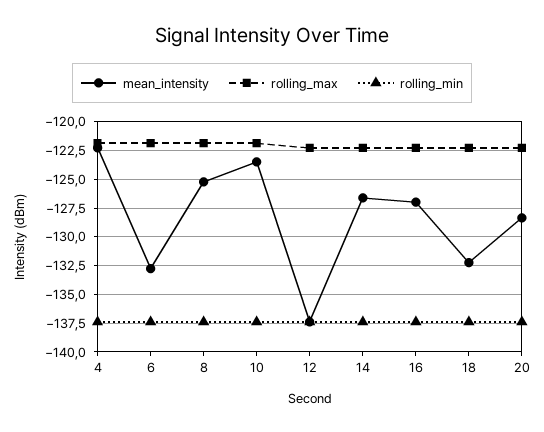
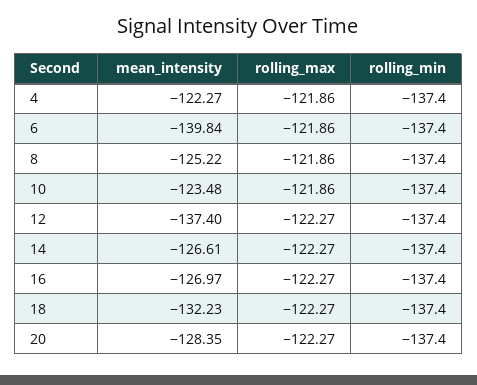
  {
    "mean_intensity": {
      "4": -122.27,
-     "6": -132.5,
+     "6": -139.84,
      "8": -125.22,
      "10": -123.48,
      "12": -137.4,
      "14": -126.61,
      "16": -126.97,
      "18": -132.23,
      "20": -128.35
    },
    "rolling_max": {
      "4": -121.86,
      "6": -121.86,
      "8": -121.86,
      "10": -121.86,
      "12": -122.27,
      "14": -122.27,
      "16": -122.27,
      "18": -122.27,
      "20": -122.27
    },
    "rolling_min": {
      "4": -137.4,
      "6": -137.4,
      "8": -137.4,
      "10": -137.4,
      "12": -137.4,
      "14": -137.4,
      "16": -137.4,
      "18": -137.4,
      "20": -137.4
    }
  }

